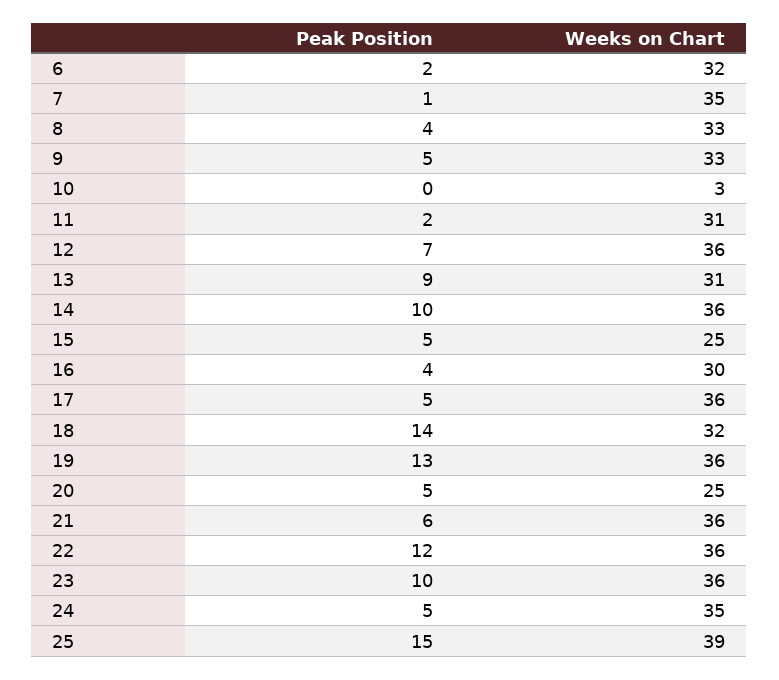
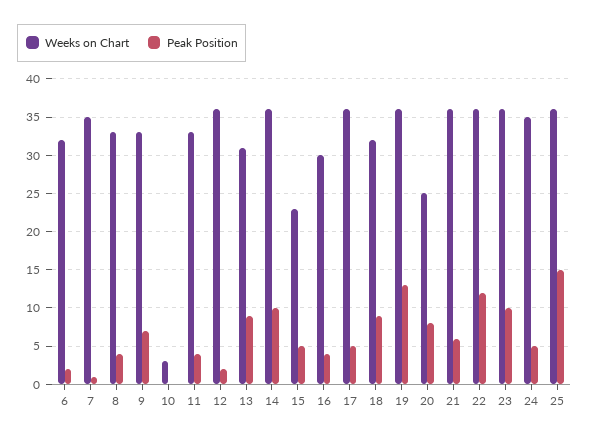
  {
    "Peak Position": {
      "6": 2,
      "7": 1,
      "8": 4,
-     "9": 5,
+     "9": 7,
      "10": 0,
-     "11": 2,
+     "11": 4,
-     "12": 7,
+     "12": 2,
      "13": 9,
      "14": 10,
      "15": 5,
      "16": 4,
      "17": 5,
-     "18": 14,
+     "18": 9,
      "19": 13,
-     "20": 5,
+     "20": 8,
      "21": 6,
      "22": 12,
      "23": 10,
      "24": 5,
      "25": 15
    },
    "Weeks on Chart": {
      "6": 32,
      "7": 35,
      "8": 33,
      "9": 33,
      "10": 3,
-     "11": 31,
+     "11": 33,
      "12": 36,
      "13": 31,
      "14": 36,
-     "15": 25,
+     "15": 23,
      "16": 30,
      "17": 36,
      "18": 32,
      "19": 36,
      "20": 25,
      "21": 36,
      "22": 36,
      "23": 36,
      "24": 35,
-     "25": 39
+     "25": 36
    }
  }

